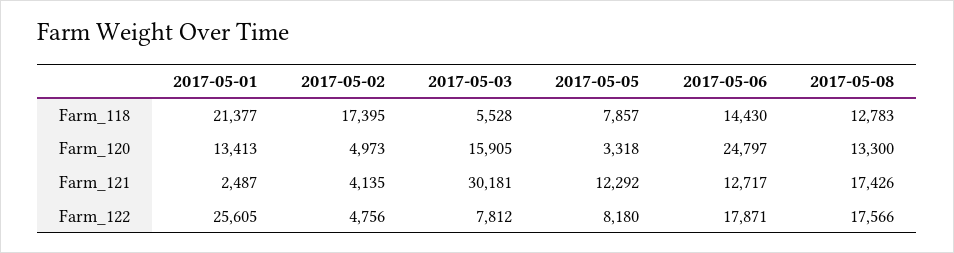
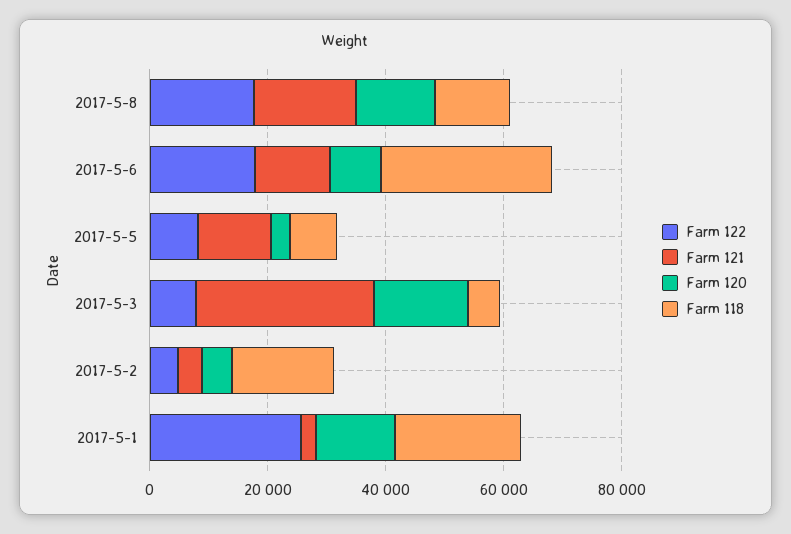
  {
    "Farm_118": {
      "2017-05-01": 21377,
      "2017-05-02": 17395,
      "2017-05-03": 5528,
      "2017-05-05": 7857,
-     "2017-05-06": 14430,
+     "2017-05-06": 30000,
      "2017-05-08": 12783
    },
    "Farm_120": {
      "2017-05-01": 13413,
      "2017-05-02": 4973,
      "2017-05-03": 15905,
      "2017-05-05": 3318,
-     "2017-05-06": 24797,
+     "2017-05-06": 10000,
      "2017-05-08": 13300
    },
    "Farm_121": {
      "2017-05-01": 2487,
      "2017-05-02": 4135,
      "2017-05-03": 30181,
      "2017-05-05": 12292,
      "2017-05-06": 12717,
      "2017-05-08": 17426
    },
    "Farm_122": {
      "2017-05-01": 25605,
      "2017-05-02": 4756,
      "2017-05-03": 7812,
      "2017-05-05": 8180,
      "2017-05-06": 17871,
      "2017-05-08": 17566
    }
  }

